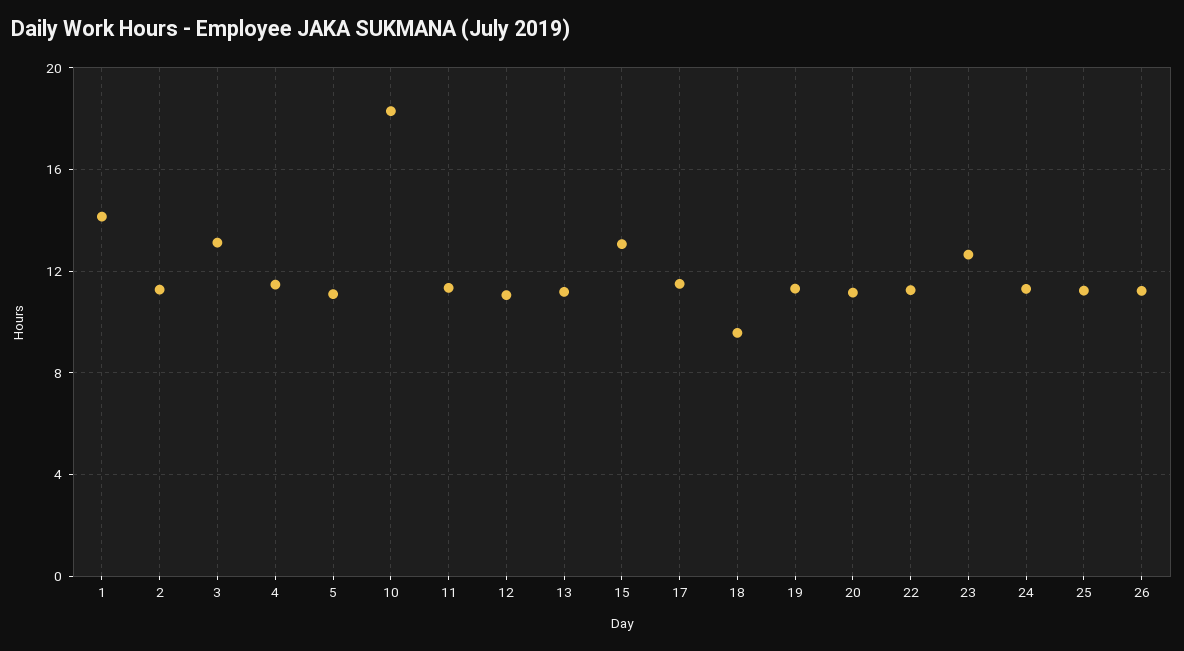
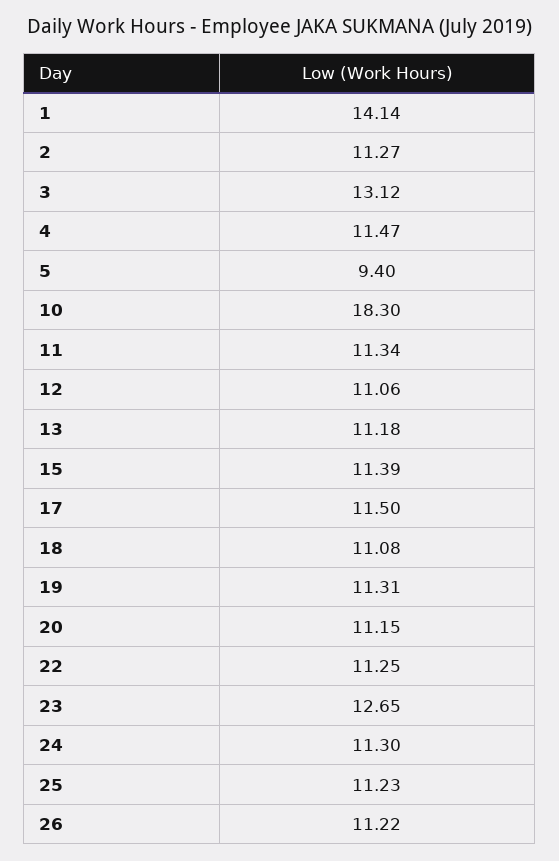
  {
    "1": 14.14,
    "2": 11.27,
    "3": 13.12,
    "4": 11.47,
-   "5": 11,
+   "5": 9.4,
    "10": 18.3,
    "11": 11.34,
    "12": 11.06,
    "13": 11.18,
-   "15": 13,
+   "15": 11.39,
    "17": 11.5,
-   "18": 9.5,
+   "18": 11.08,
    "19": 11.31,
    "20": 11.15,
    "22": 11.25,
    "23": 12.65,
    "24": 11.3,
    "25": 11.23,
    "26": 11.22
  }

